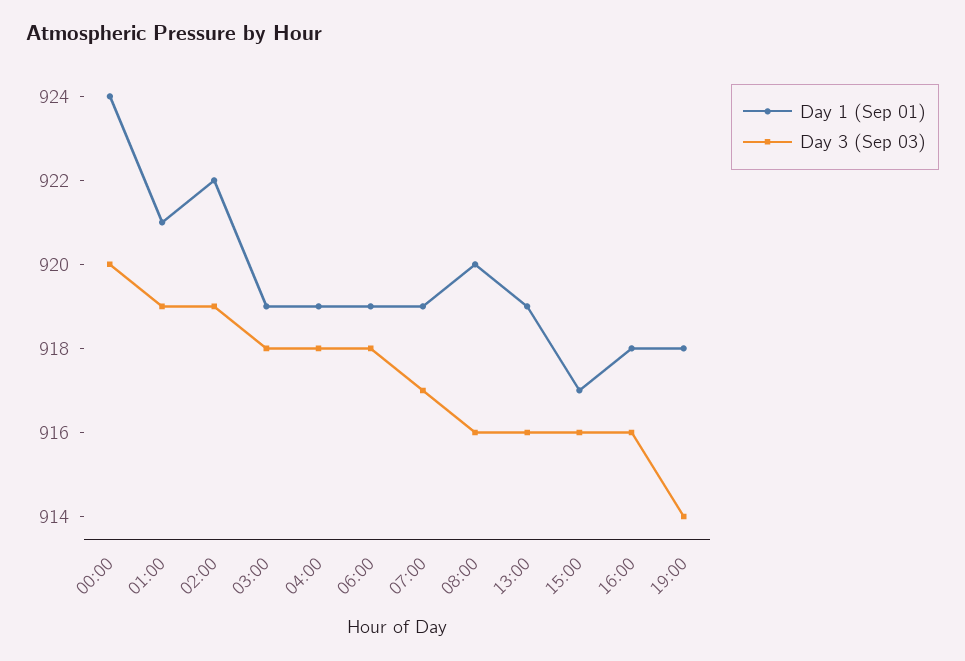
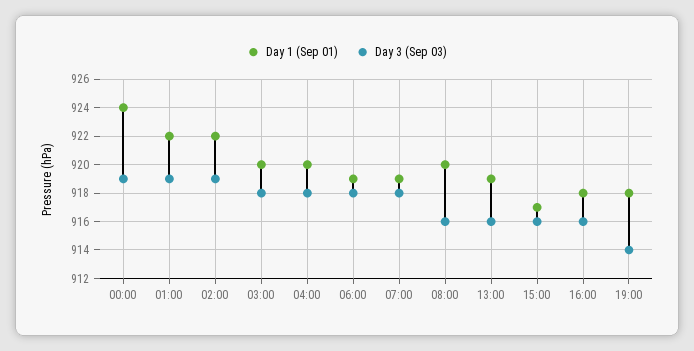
  {
    "Day 1 (Sep 01)": {
      "00:00": 924,
-     "01:00": 921,
+     "01:00": 922,
      "02:00": 922,
-     "03:00": 919,
+     "03:00": 920,
-     "04:00": 919,
+     "04:00": 920,
      "06:00": 919,
      "07:00": 919,
      "08:00": 920,
      "13:00": 919,
      "15:00": 917,
      "16:00": 918,
      "19:00": 918
    },
    "Day 3 (Sep 03)": {
-     "00:00": 920,
+     "00:00": 919,
      "01:00": 919,
      "02:00": 919,
      "03:00": 918,
      "04:00": 918,
      "06:00": 918,
-     "07:00": 917,
+     "07:00": 918,
      "08:00": 916,
      "13:00": 916,
      "15:00": 916,
      "16:00": 916,
      "19:00": 914
    }
  }

